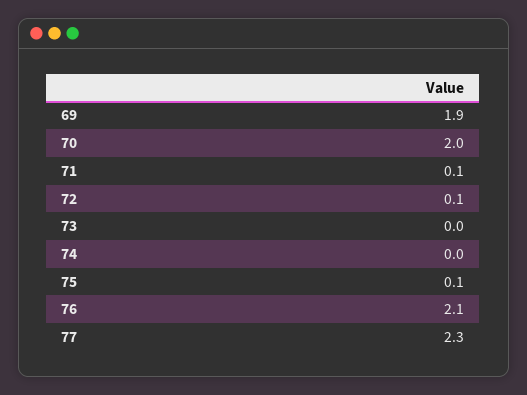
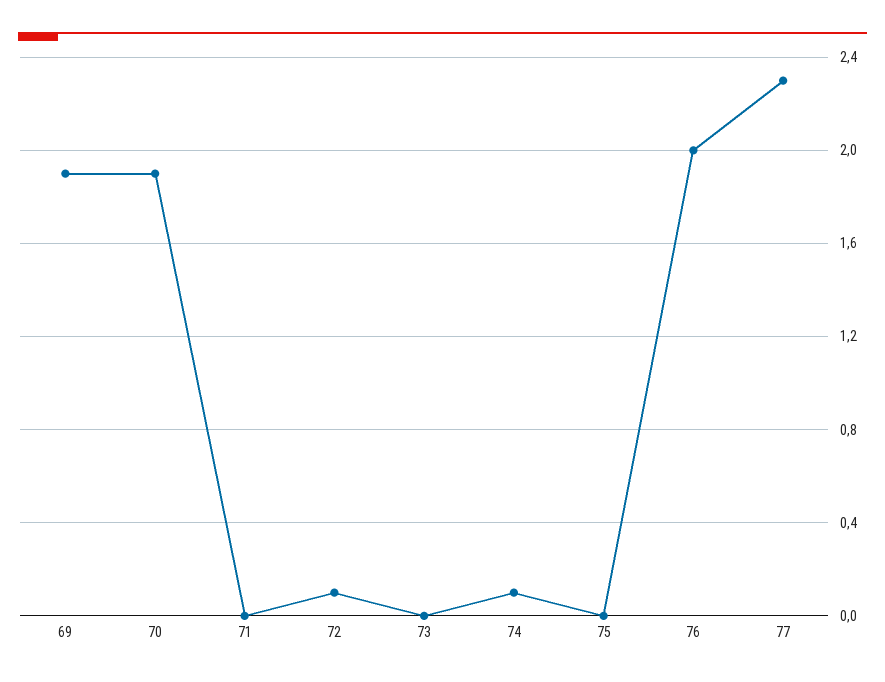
  {
    "69": 1.9,
-   "70": 2,
+   "70": 1.9,
-   "71": 0.1,
+   "71": 0,
    "72": 0.1,
    "73": 0,
-   "74": 0,
+   "74": 0.1,
-   "75": 0.1,
+   "75": 0,
-   "76": 2.1,
+   "76": 2,
    "77": 2.3
  }

